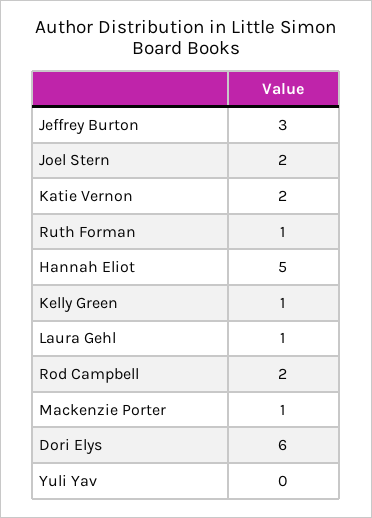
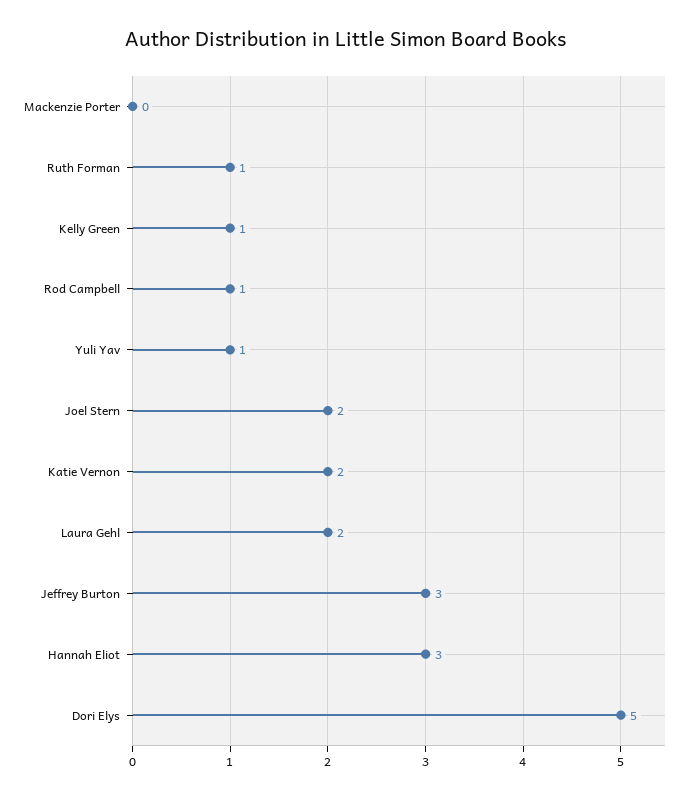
  {
    "Jeffrey Burton": 3,
    "Joel Stern": 2,
    "Katie Vernon": 2,
    "Ruth Forman": 1,
-   "Hannah Eliot": 5,
+   "Hannah Eliot": 3,
    "Kelly Green": 1,
-   "Laura Gehl": 1,
+   "Laura Gehl": 2,
-   "Rod Campbell": 2,
+   "Rod Campbell": 1,
-   "Mackenzie Porter": 1,
+   "Mackenzie Porter": 0,
-   "Dori Elys": 6,
+   "Dori Elys": 5,
-   "Yuli Yav": 0
+   "Yuli Yav": 1
  }

